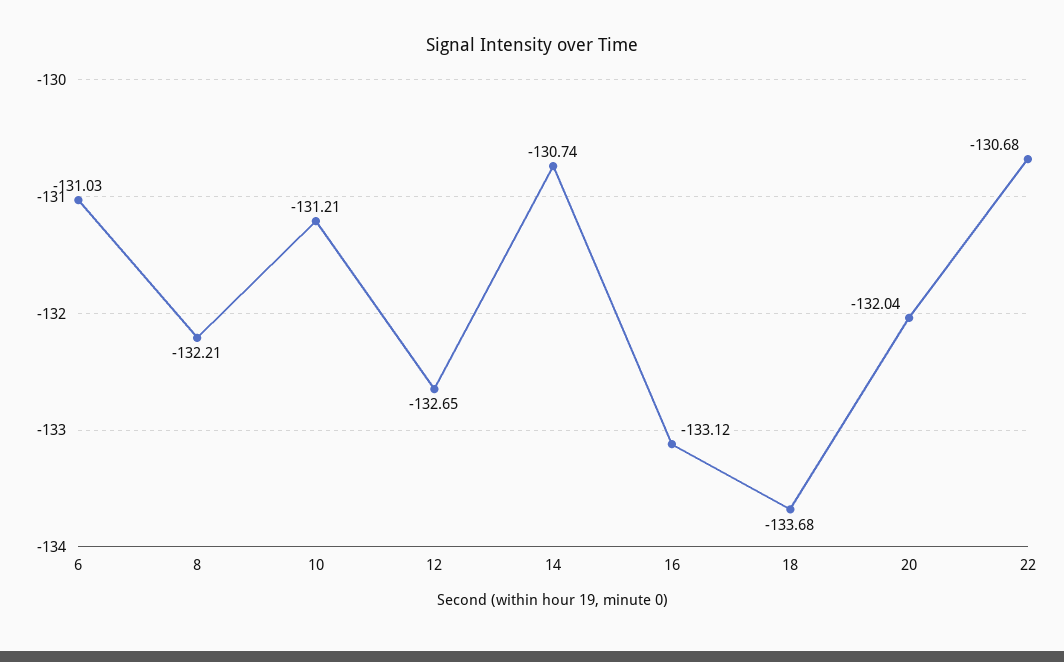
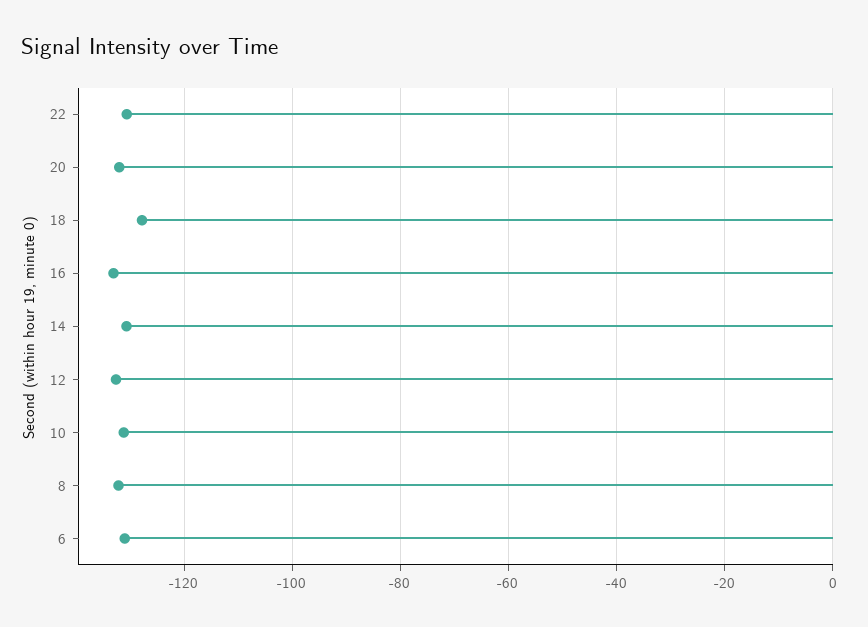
  {
    "6": -131.03,
    "8": -132.21,
    "10": -131.21,
    "12": -132.65,
    "14": -130.74,
    "16": -133.12,
-   "18": -133.68,
+   "18": -128,
    "20": -132.04,
    "22": -130.68
  }

